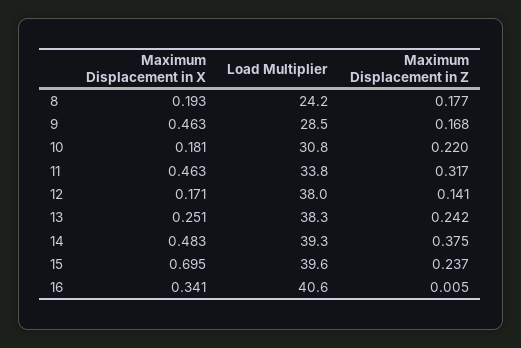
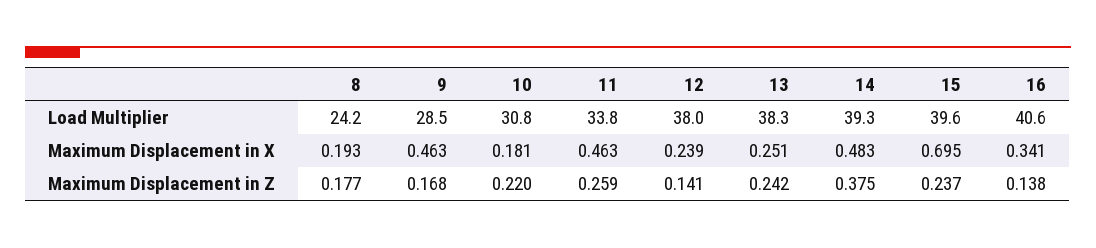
  {
    "Maximum Displacement in X": {
      "8": 0.193,
      "9": 0.463,
      "10": 0.181,
      "11": 0.463,
-     "12": 0.171,
+     "12": 0.239,
      "13": 0.251,
      "14": 0.483,
      "15": 0.695,
      "16": 0.341
    },
    "Load Multiplier": {
      "8": 24.2,
      "9": 28.5,
      "10": 30.8,
      "11": 33.8,
      "12": 38,
      "13": 38.3,
      "14": 39.3,
      "15": 39.6,
      "16": 40.6
    },
    "Maximum Displacement in Z": {
      "8": 0.177,
      "9": 0.168,
      "10": 0.22,
-     "11": 0.317,
+     "11": 0.259,
      "12": 0.141,
      "13": 0.242,
      "14": 0.375,
      "15": 0.237,
-     "16": 0.005
+     "16": 0.138
    }
  }

